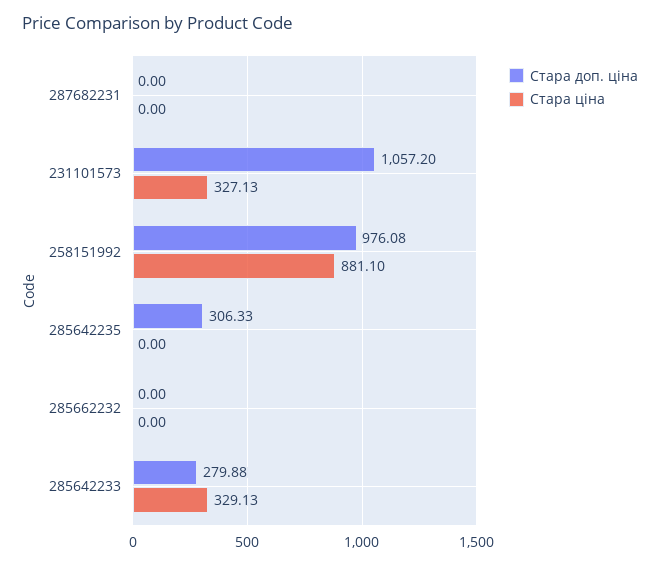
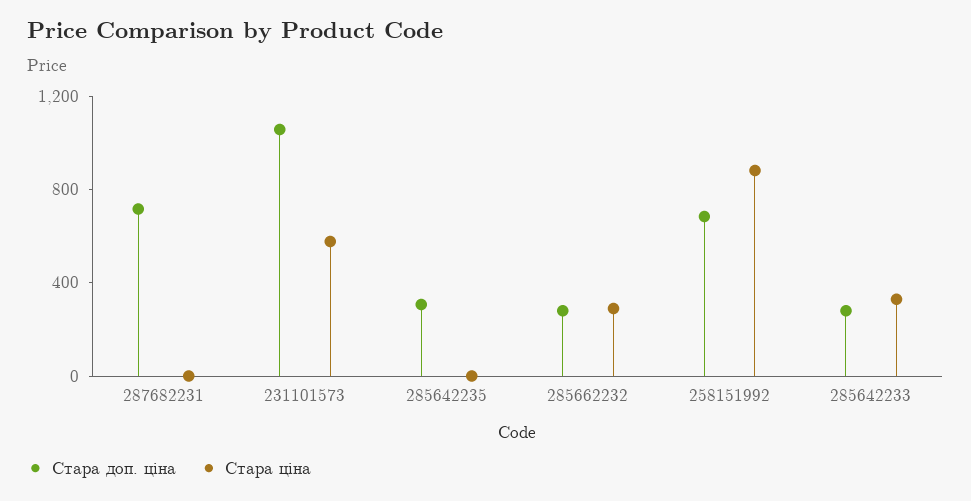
  {
    "Стара доп. ціна": {
-     "287682231": 0,
+     "287682231": 700,
      "231101573": 1057.2,
-     "258151992": 976.08,
+     "258151992": 700,
      "285642235": 306.33,
-     "285662232": 0,
+     "285662232": 300,
      "285642233": 279.88
    },
    "Стара ціна": {
      "287682231": 0,
-     "231101573": 327.13,
+     "231101573": 600,
      "258151992": 881.1,
      "285642235": 0,
-     "285662232": 0,
+     "285662232": 300,
      "285642233": 329.13
    }
  }

